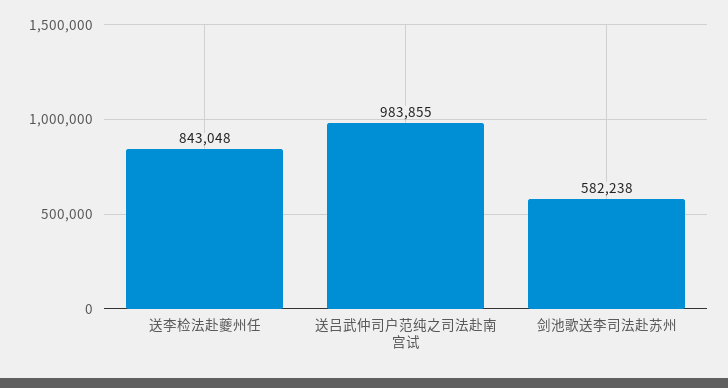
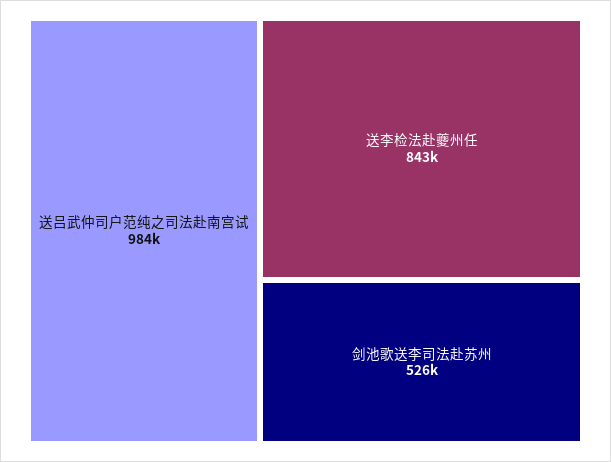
  {
    "送李检法赴夔州任": 843048,
    "送吕武仲司户范纯之司法赴南宫试": 983855,
-   "剑池歌送李司法赴苏州": 582238
+   "剑池歌送李司法赴苏州": 526000
  }

